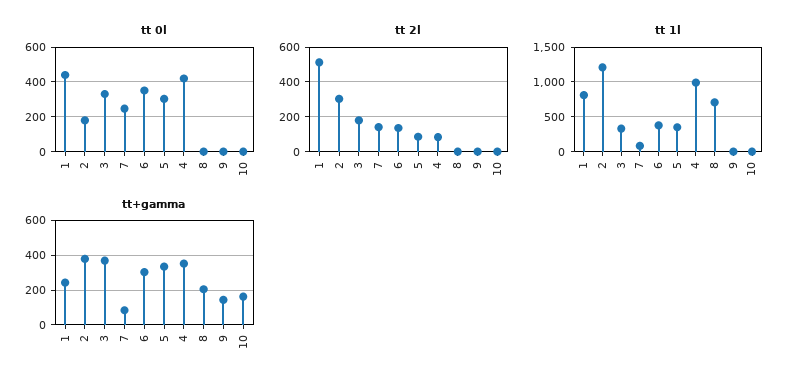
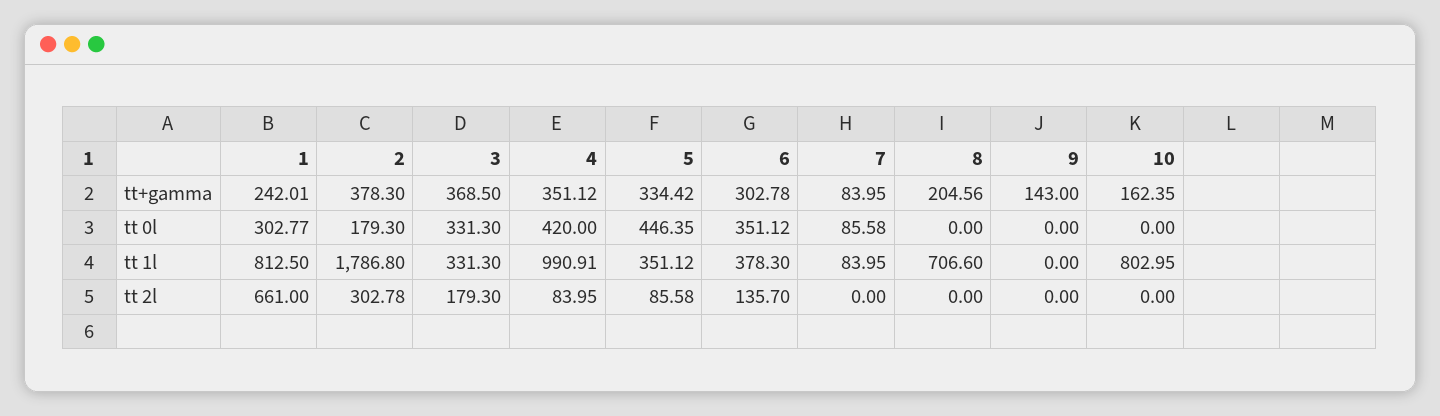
  {
    "tt 0l": {
-     "1": 450,
+     "1": 302.77,
      "2": 179.3,
      "3": 331.3,
-     "7": 250,
+     "7": 85.58,
      "6": 351.12,
-     "5": 300,
+     "5": 446.35,
      "4": 420,
      "8": 0,
      "9": 0,
      "10": 0
    },
    "tt 2l": {
-     "1": 500,
+     "1": 661,
      "2": 302.78,
      "3": 179.3,
-     "7": 150,
+     "7": 0,
      "6": 135.7,
      "5": 85.58,
      "4": 83.95,
      "8": 0,
      "9": 0,
      "10": 0
    },
    "tt 1l": {
      "1": 812.5,
-     "2": 1200,
+     "2": 1786.8,
      "3": 331.3,
      "7": 83.95,
      "6": 378.3,
      "5": 351.12,
      "4": 990.91,
      "8": 706.6,
      "9": 0,
-     "10": 0
+     "10": 802.95
    },
    "tt+gamma": {
      "1": 242.01,
      "2": 378.3,
      "3": 368.5,
      "7": 83.95,
      "6": 302.78,
      "5": 334.42,
      "4": 351.12,
      "8": 204.56,
      "9": 143,
      "10": 162.35
    }
  }

